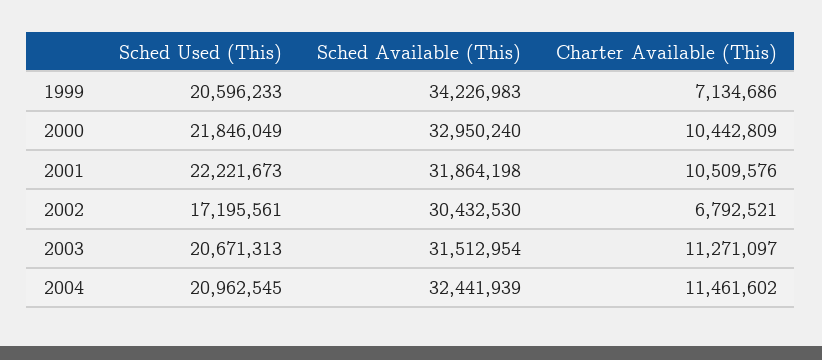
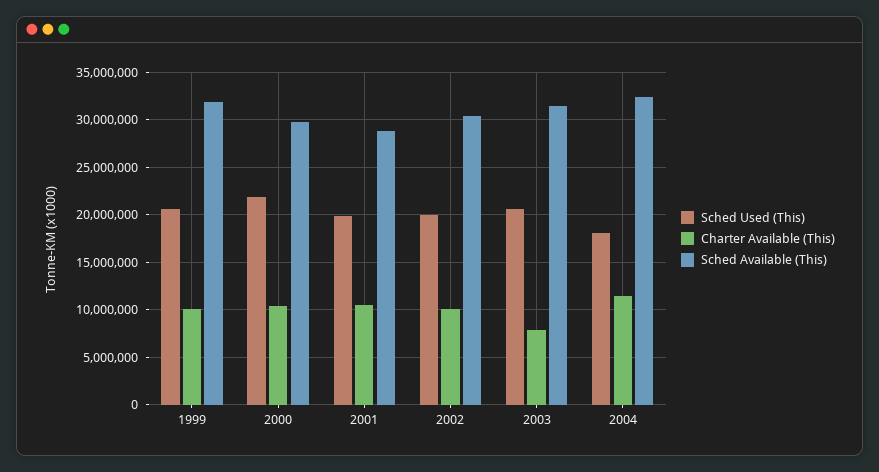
  {
    "Sched Used (This)": {
      "1999": 20596233,
      "2000": 21846049,
-     "2001": 22221673,
+     "2001": 20000000,
-     "2002": 17195561,
+     "2002": 20000000,
      "2003": 20671313,
-     "2004": 20962545
+     "2004": 18000000
    },
    "Sched Available (This)": {
-     "1999": 34226983,
+     "1999": 32000000,
-     "2000": 32950240,
+     "2000": 30000000,
-     "2001": 31864198,
+     "2001": 29000000,
      "2002": 30432530,
      "2003": 31512954,
      "2004": 32441939
    },
    "Charter Available (This)": {
-     "1999": 7134686,
+     "1999": 10000000,
      "2000": 10442809,
      "2001": 10509576,
-     "2002": 6792521,
+     "2002": 10000000,
-     "2003": 11271097,
+     "2003": 8000000,
      "2004": 11461602
    }
  }

